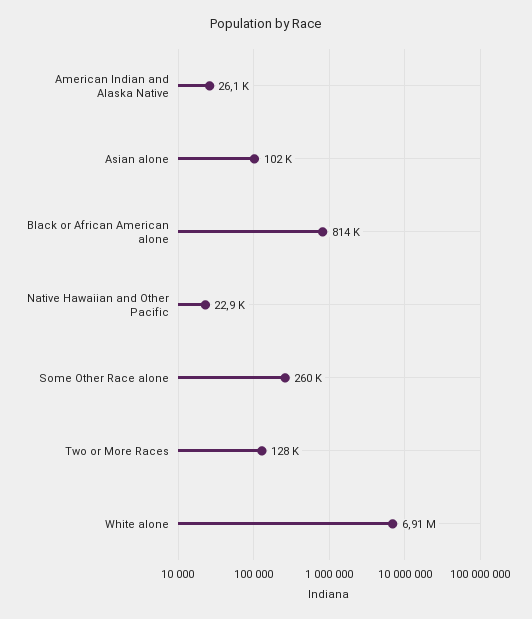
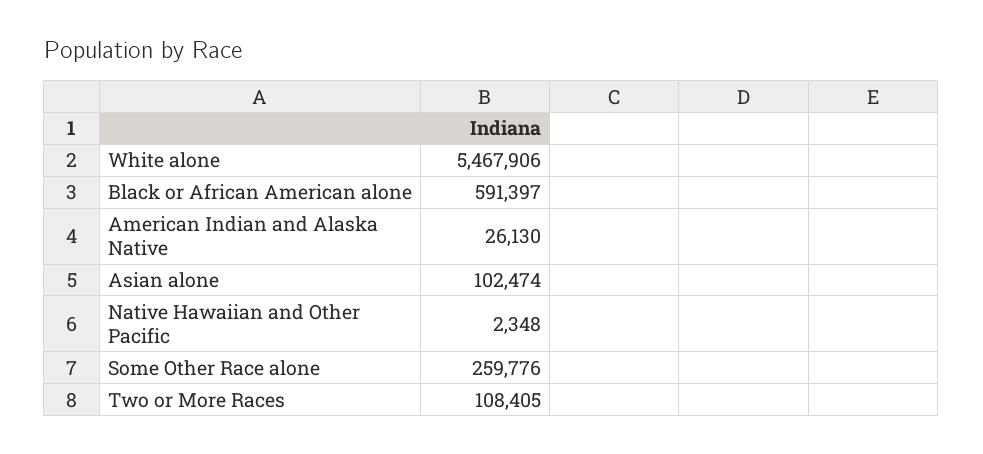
  {
    "American Indian and Alaska Native": 26130,
    "Asian alone": 102474,
-   "Black or African American alone": 814000,
+   "Black or African American alone": 591397,
-   "Native Hawaiian and Other Pacific": 22900,
+   "Native Hawaiian and Other Pacific": 2348,
    "Some Other Race alone": 259776,
-   "Two or More Races": 128000,
+   "Two or More Races": 108405,
-   "White alone": 6910000
+   "White alone": 5467906
  }

